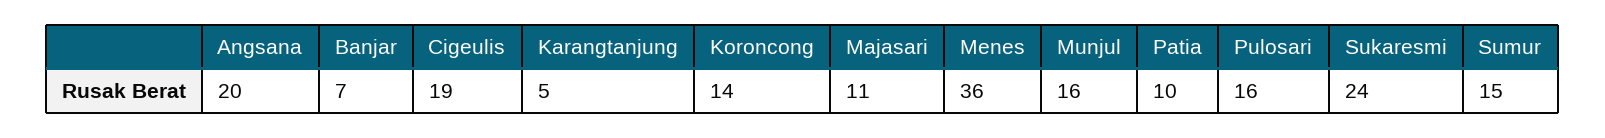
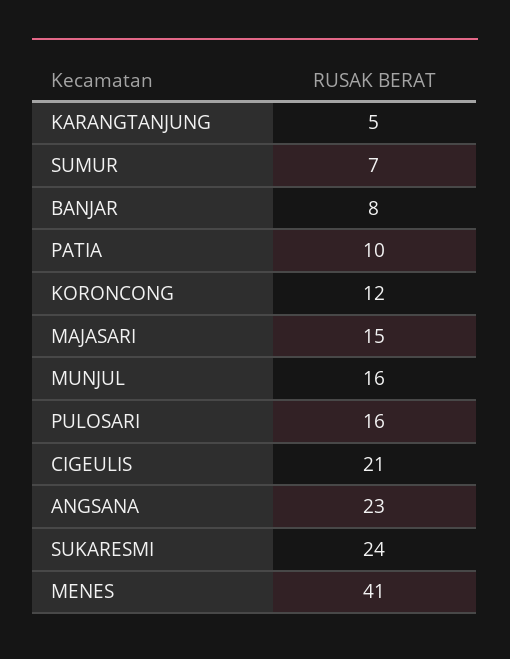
  {
-   "Angsana": 20,
+   "Angsana": 23,
-   "Banjar": 7,
+   "Banjar": 8,
-   "Cigeulis": 19,
+   "Cigeulis": 21,
    "Karangtanjung": 5,
-   "Koroncong": 14,
+   "Koroncong": 12,
-   "Majasari": 11,
+   "Majasari": 15,
-   "Menes": 36,
+   "Menes": 41,
    "Munjul": 16,
    "Patia": 10,
    "Pulosari": 16,
    "Sukaresmi": 24,
-   "Sumur": 15
+   "Sumur": 7
  }

